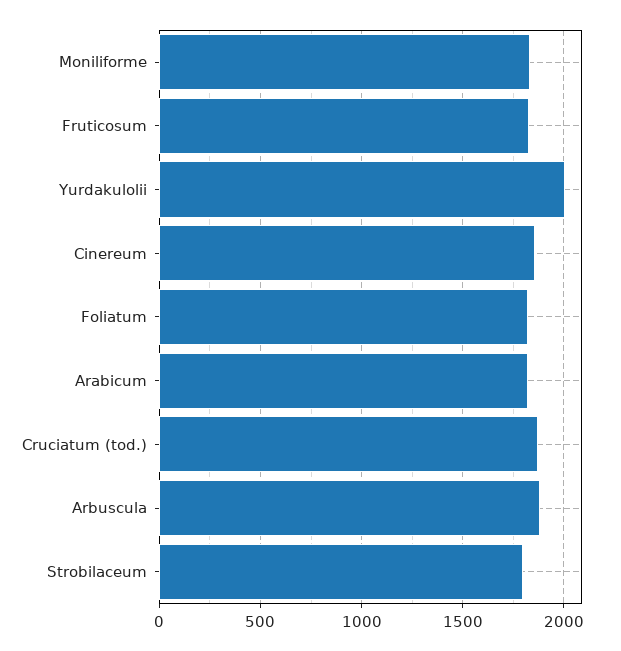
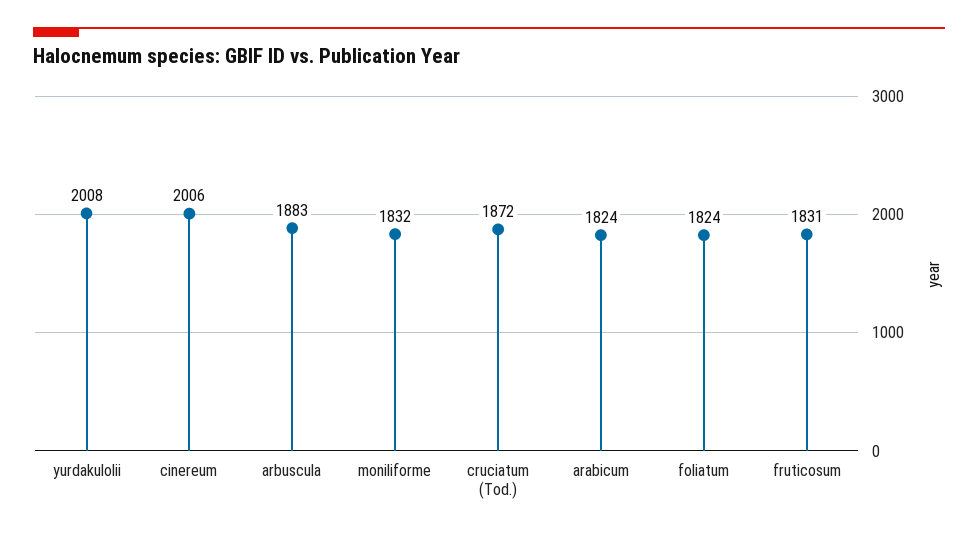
  {
    "Moniliforme": 1832,
    "Fruticosum": 1831,
    "Yurdakulolii": 2008,
-   "Cinereum": 1850,
+   "Cinereum": 2006,
    "Foliatum": 1824,
    "Arabicum": 1824,
    "Cruciatum (tod.)": 1872,
-   "Arbuscula": 1883,
+   "Arbuscula": 1883
-   "Strobilaceum": 1800
  }

